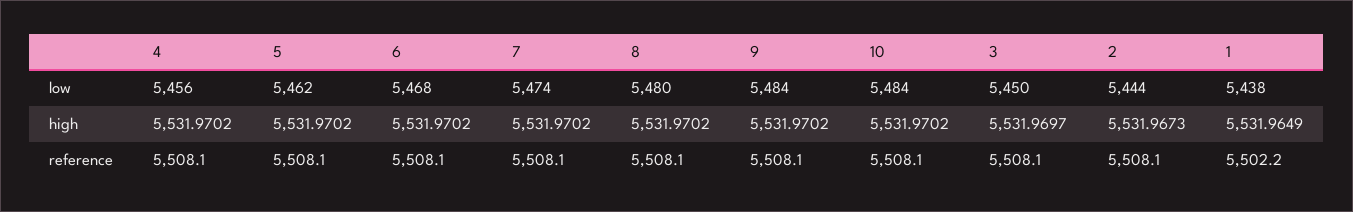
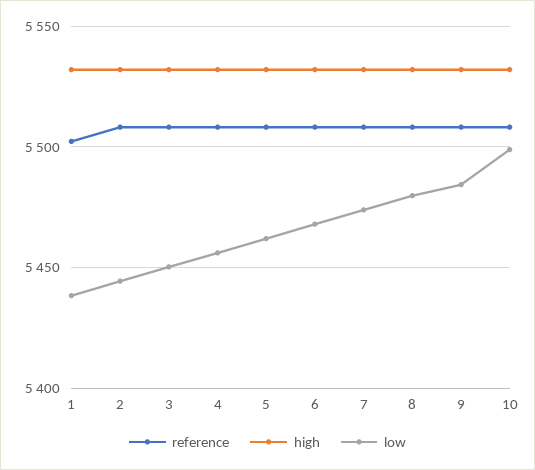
  {
    "low": {
      "4": 5456,
      "5": 5462,
      "6": 5468,
      "7": 5474,
      "8": 5480,
      "9": 5484,
-     "10": 5484,
+     "10": 5500,
      "3": 5450,
      "2": 5444,
      "1": 5438
    },
    "high": {
      "4": 5531.9702,
      "5": 5531.9702,
      "6": 5531.9702,
      "7": 5531.9702,
      "8": 5531.9702,
      "9": 5531.9702,
      "10": 5531.9702,
      "3": 5531.9697,
      "2": 5531.9673,
      "1": 5531.9649
    },
    "reference": {
      "4": 5508.1,
      "5": 5508.1,
      "6": 5508.1,
      "7": 5508.1,
      "8": 5508.1,
      "9": 5508.1,
      "10": 5508.1,
      "3": 5508.1,
      "2": 5508.1,
      "1": 5502.2
    }
  }

